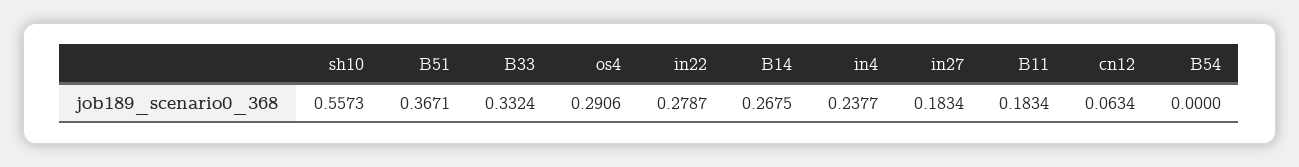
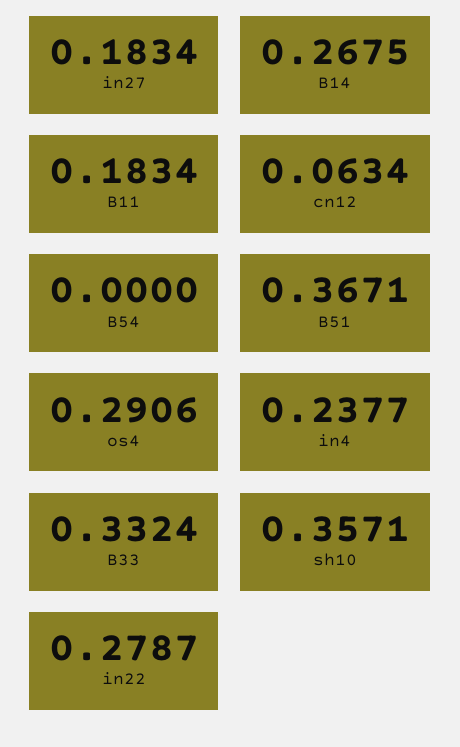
  {
-   "sh10": 0.5573,
+   "sh10": 0.3571,
    "B51": 0.3671,
    "B33": 0.3324,
    "os4": 0.2906,
    "in22": 0.2787,
    "B14": 0.2675,
    "in4": 0.2377,
    "in27": 0.1834,
    "B11": 0.1834,
    "cn12": 0.0634,
    "B54": 0
  }

